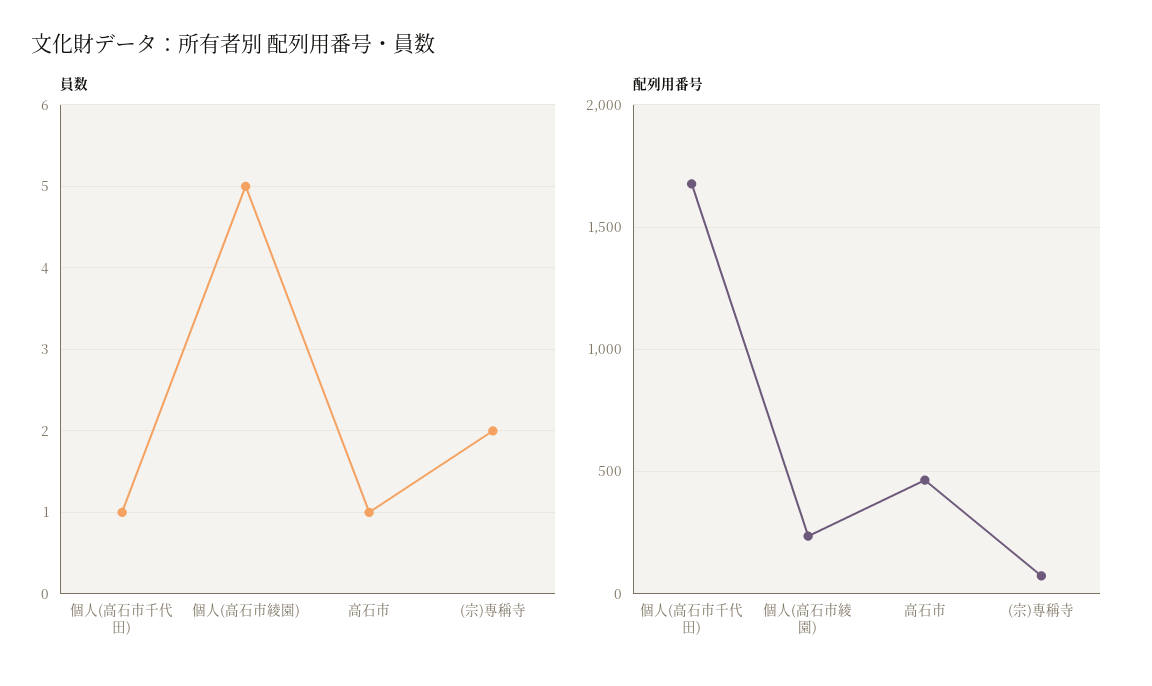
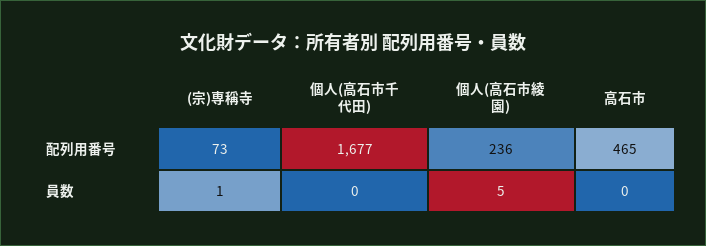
  {
    "員数": {
-     "個人(高石市千代田)": 1,
+     "個人(高石市千代田)": 0,
      "個人(高石市綾園)": 5,
-     "高石市": 1,
+     "高石市": 0,
-     "(宗)専稱寺": 2
+     "(宗)専稱寺": 1
    },
    "配列用番号": {
      "個人(高石市千代田)": 1677,
      "個人(高石市綾園)": 236,
      "高石市": 465,
      "(宗)専稱寺": 73
    }
  }

